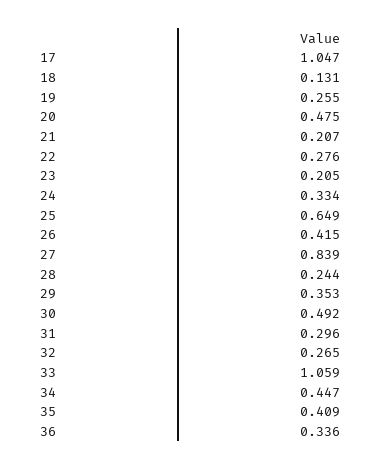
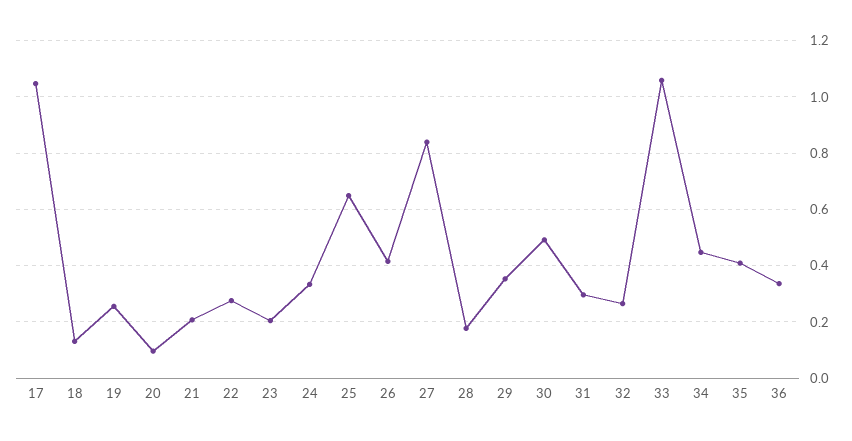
  {
    "17": 1.047,
    "18": 0.131,
    "19": 0.255,
-   "20": 0.475,
+   "20": 0.1,
    "21": 0.207,
    "22": 0.276,
    "23": 0.205,
    "24": 0.334,
    "25": 0.649,
    "26": 0.415,
    "27": 0.839,
-   "28": 0.244,
+   "28": 0.175,
    "29": 0.353,
    "30": 0.492,
    "31": 0.296,
    "32": 0.265,
    "33": 1.059,
    "34": 0.447,
    "35": 0.409,
    "36": 0.336
  }

